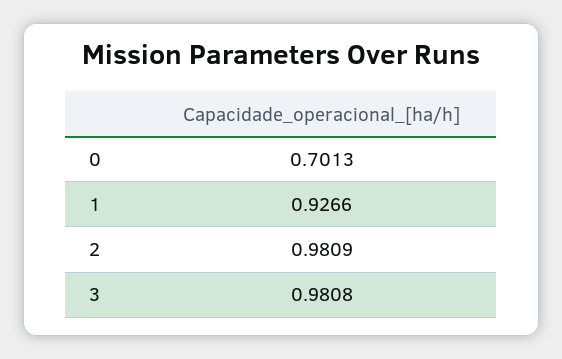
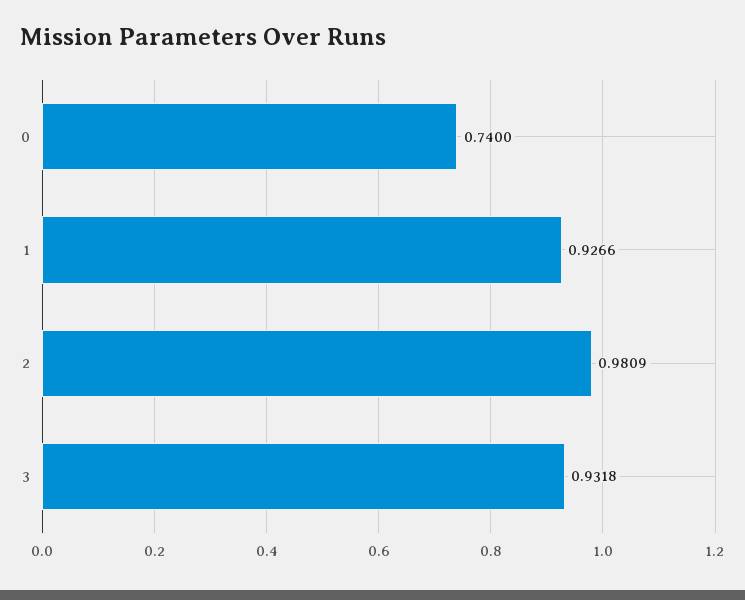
  {
-   "0": 0.7013,
+   "0": 0.74,
    "1": 0.9266,
    "2": 0.9809,
-   "3": 0.9808
+   "3": 0.9318
  }

